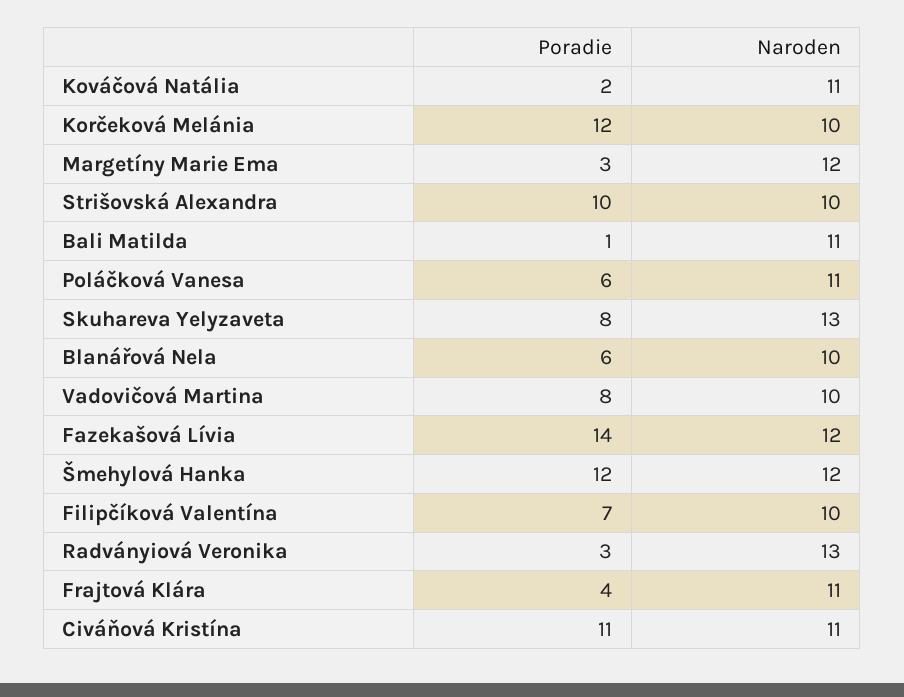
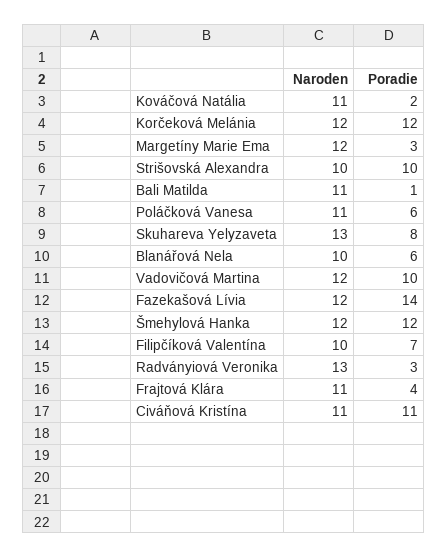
  {
    "Poradie": {
      "Kováčová Natália": 2,
      "Korčeková Melánia": 12,
      "Margetíny Marie Ema": 3,
      "Strišovská Alexandra": 10,
      "Bali Matilda": 1,
      "Poláčková Vanesa": 6,
      "Skuhareva Yelyzaveta": 8,
      "Blanářová Nela": 6,
-     "Vadovičová Martina": 8,
+     "Vadovičová Martina": 10,
      "Fazekašová Lívia": 14,
      "Šmehylová Hanka": 12,
      "Filipčíková Valentína": 7,
      "Radványiová Veronika": 3,
      "Frajtová Klára": 4,
      "Civáňová Kristína": 11
    },
    "Naroden": {
      "Kováčová Natália": 11,
-     "Korčeková Melánia": 10,
+     "Korčeková Melánia": 12,
      "Margetíny Marie Ema": 12,
      "Strišovská Alexandra": 10,
      "Bali Matilda": 11,
      "Poláčková Vanesa": 11,
      "Skuhareva Yelyzaveta": 13,
      "Blanářová Nela": 10,
-     "Vadovičová Martina": 10,
+     "Vadovičová Martina": 12,
      "Fazekašová Lívia": 12,
      "Šmehylová Hanka": 12,
      "Filipčíková Valentína": 10,
      "Radványiová Veronika": 13,
      "Frajtová Klára": 11,
      "Civáňová Kristína": 11
    }
  }

